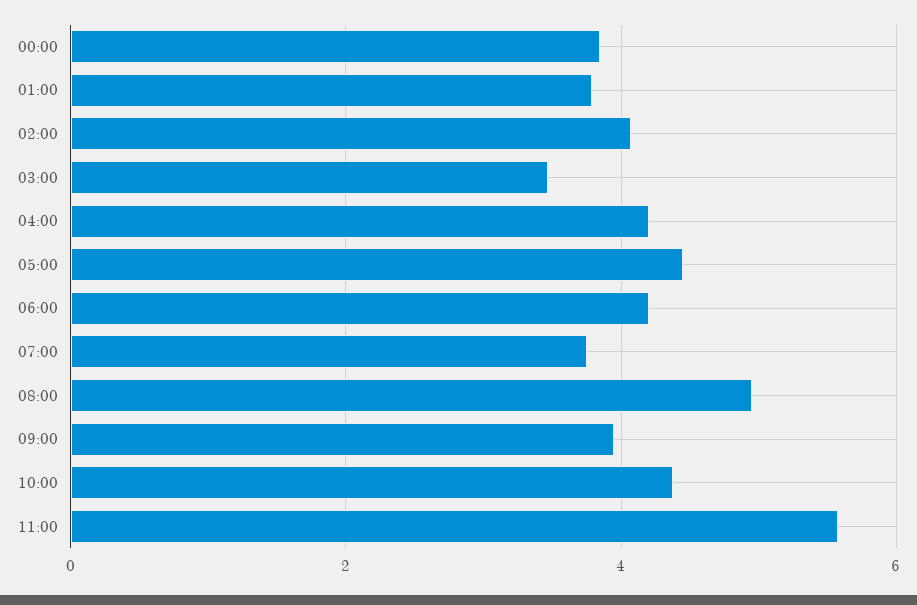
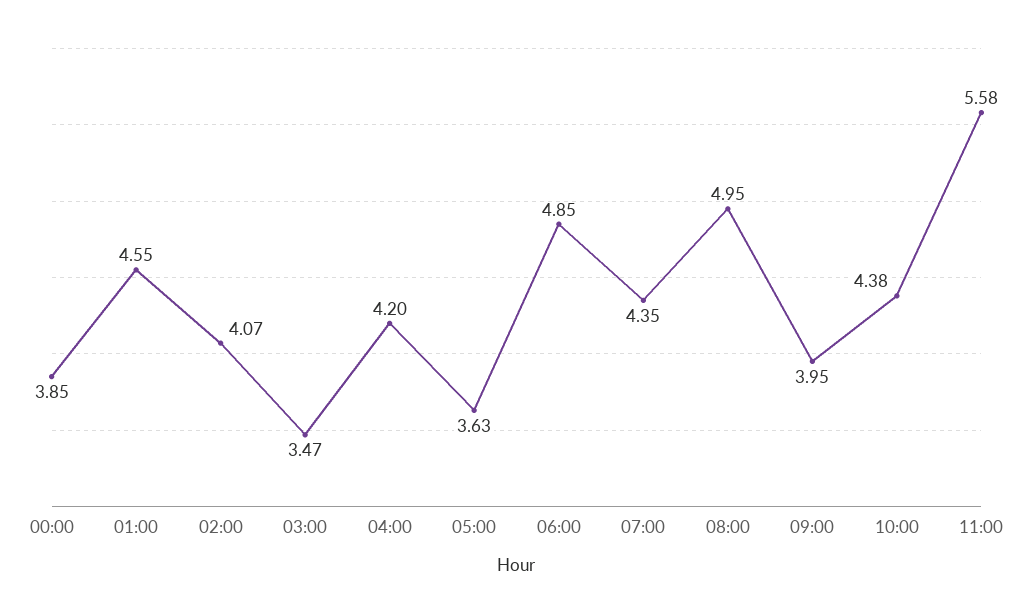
  {
    "00:00": 3.85,
-   "01:00": 3.8,
+   "01:00": 4.55,
    "02:00": 4.07,
    "03:00": 3.47,
    "04:00": 4.2,
-   "05:00": 4.4,
+   "05:00": 3.63,
-   "06:00": 4.2,
+   "06:00": 4.85,
-   "07:00": 3.8,
+   "07:00": 4.35,
    "08:00": 4.95,
    "09:00": 3.95,
    "10:00": 4.38,
    "11:00": 5.58
  }

